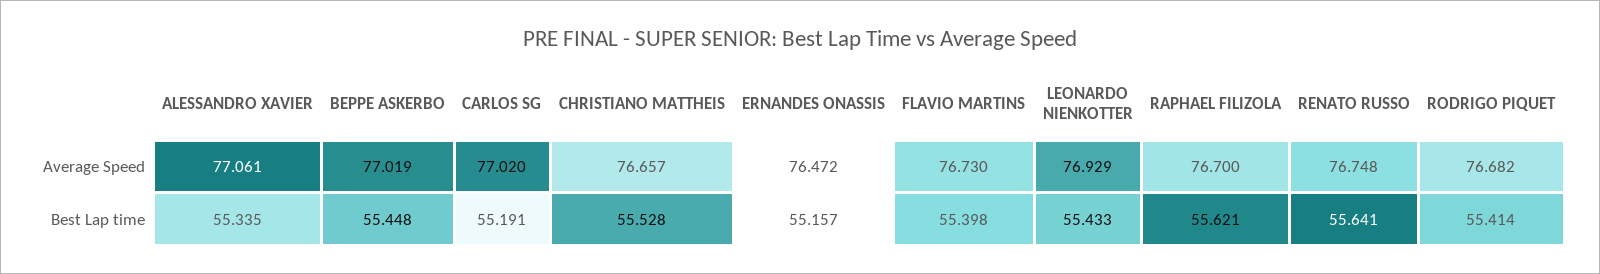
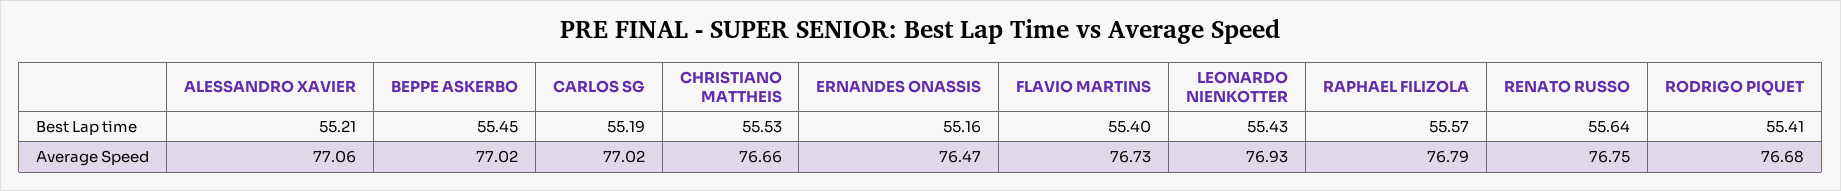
  {
    "ALESSANDRO XAVIER": {
      "Average Speed": 77.061,
-     "Best Lap time": 55.335
+     "Best Lap time": 55.21
    },
    "BEPPE ASKERBO": {
      "Average Speed": 77.019,
      "Best Lap time": 55.448
    },
    "CARLOS SG": {
      "Average Speed": 77.02,
      "Best Lap time": 55.191
    },
    "CHRISTIANO MATTHEIS": {
      "Average Speed": 76.657,
      "Best Lap time": 55.528
    },
    "ERNANDES ONASSIS": {
      "Average Speed": 76.472,
      "Best Lap time": 55.157
    },
    "FLAVIO MARTINS": {
      "Average Speed": 76.73,
      "Best Lap time": 55.398
    },
    "LEONARDO NIENKOTTER": {
      "Average Speed": 76.929,
      "Best Lap time": 55.433
    },
    "RAPHAEL FILIZOLA": {
-     "Average Speed": 76.7,
+     "Average Speed": 76.79,
-     "Best Lap time": 55.621
+     "Best Lap time": 55.57
    },
    "RENATO RUSSO": {
      "Average Speed": 76.748,
      "Best Lap time": 55.641
    },
    "RODRIGO PIQUET": {
      "Average Speed": 76.682,
      "Best Lap time": 55.414
    }
  }

